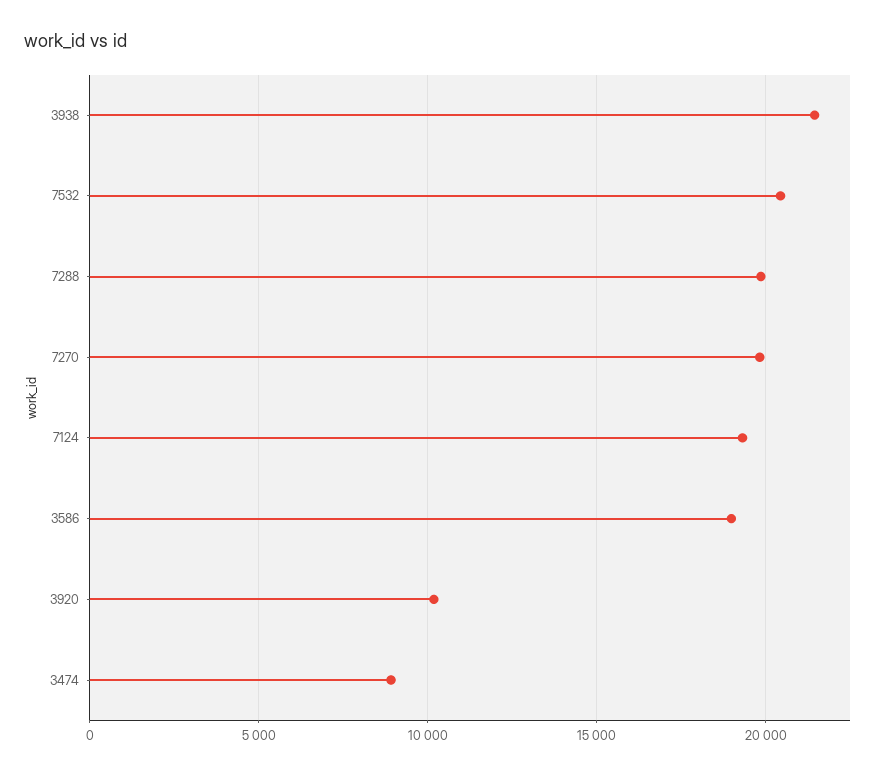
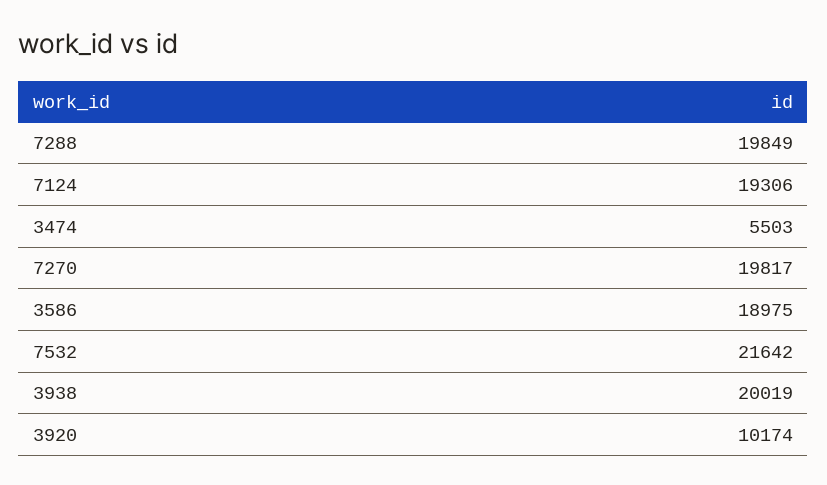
  {
-   "3938": 21500,
+   "3938": 20019,
-   "7532": 20500,
+   "7532": 21642,
    "7288": 19849,
    "7270": 19817,
    "7124": 19306,
    "3586": 18975,
    "3920": 10174,
-   "3474": 9000
+   "3474": 5503
  }

